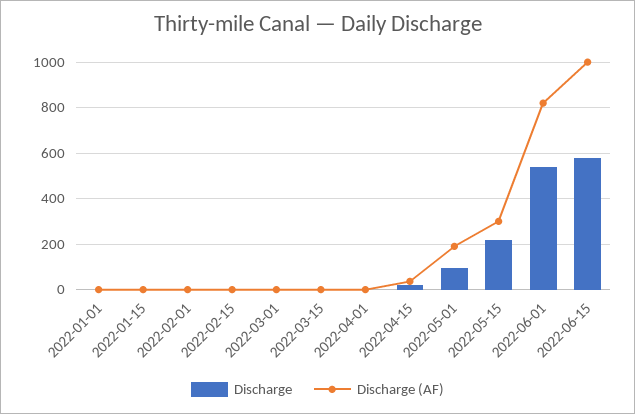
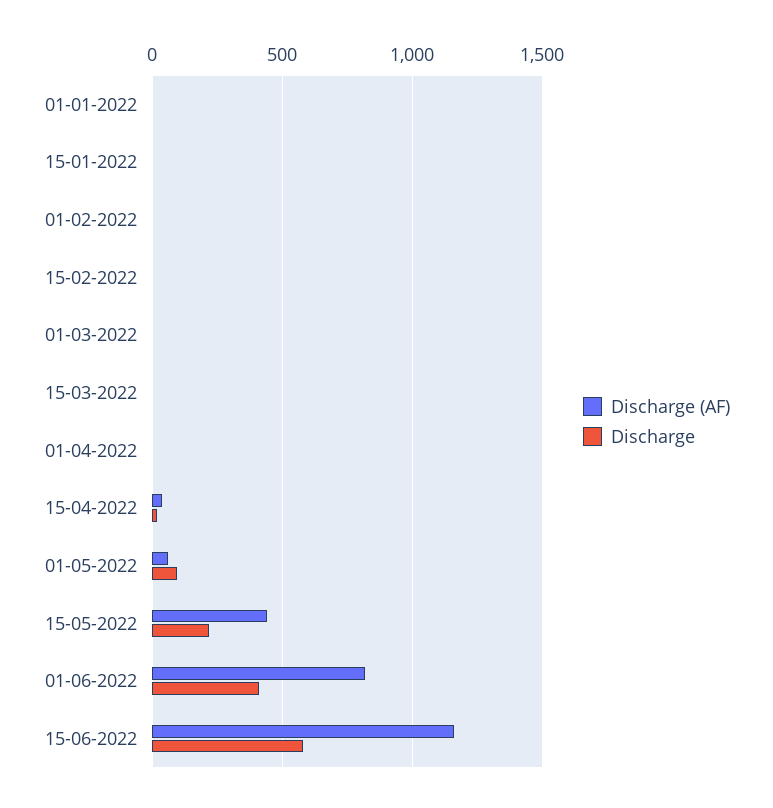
  {
    "Discharge": {
      "2022-01-01": 0,
      "2022-01-15": 0,
      "2022-02-01": 0,
      "2022-02-15": 0,
      "2022-03-01": 0,
      "2022-03-15": 0,
      "2022-04-01": 0,
      "2022-04-15": 0,
      "2022-05-01": 100,
      "2022-05-15": 200,
-     "2022-06-01": 550,
+     "2022-06-01": 400,
      "2022-06-15": 600
    },
    "Discharge (AF)": {
      "2022-01-01": 0,
      "2022-01-15": 0,
      "2022-02-01": 0,
      "2022-02-15": 0,
      "2022-03-01": 0,
      "2022-03-15": 0,
      "2022-04-01": 0,
      "2022-04-15": 50,
-     "2022-05-01": 200,
+     "2022-05-01": 50,
-     "2022-05-15": 300,
+     "2022-05-15": 450,
      "2022-06-01": 800,
-     "2022-06-15": 1000
+     "2022-06-15": 1150
    }
  }

